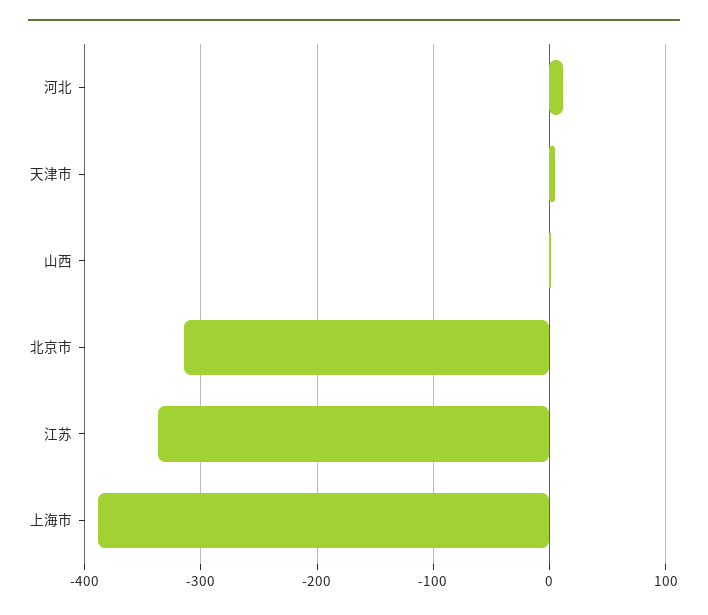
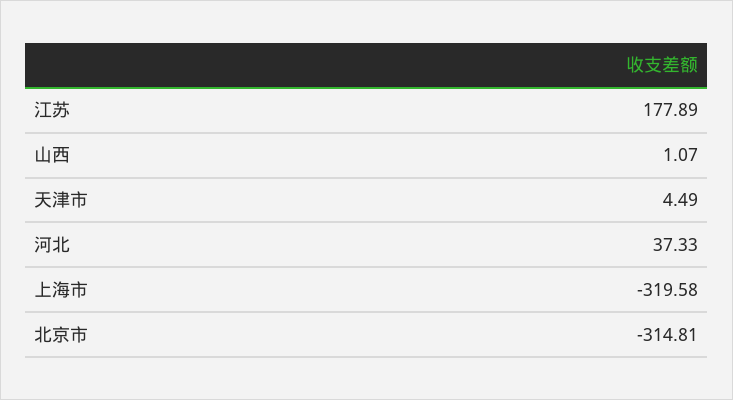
  {
-   "河北": 10,
+   "河北": 37.33,
    "天津市": 4.49,
    "山西": 1.07,
    "北京市": -314.81,
-   "江苏": -340,
+   "江苏": 177.89,
-   "上海市": -390
+   "上海市": -319.58
  }

